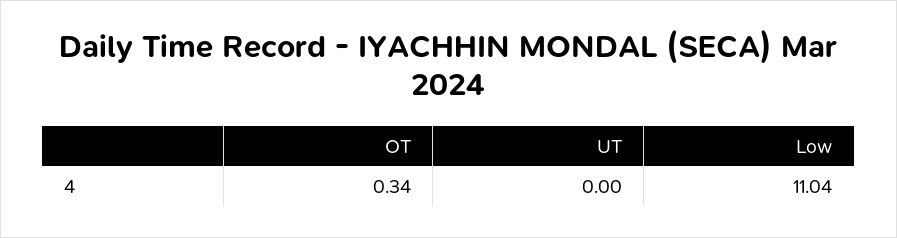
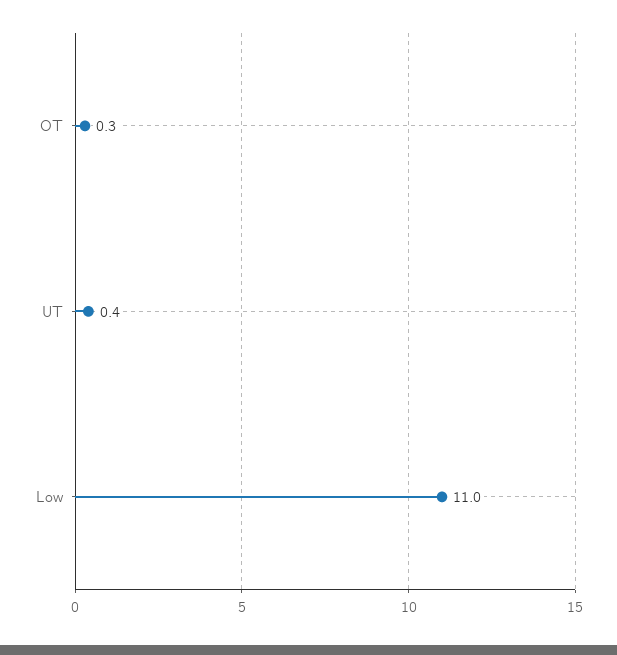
  {
    "OT": 0.34,
-   "UT": 0,
+   "UT": 0.4,
    "Low": 11.04
  }

